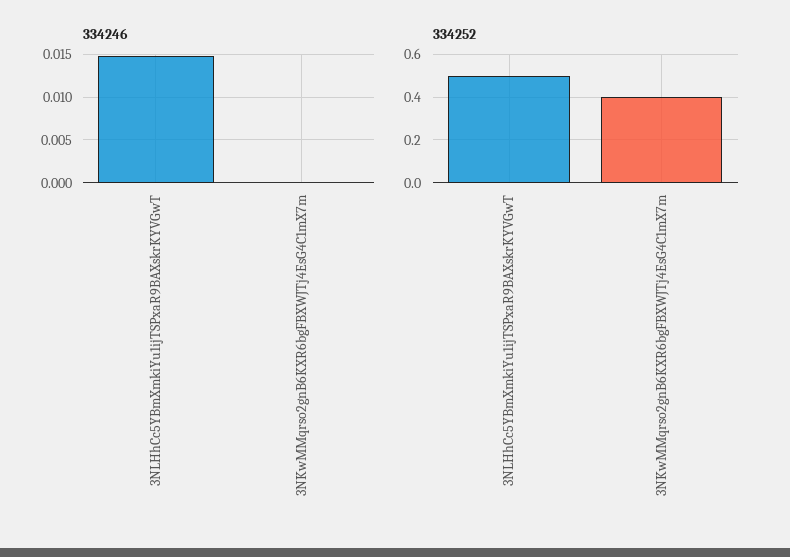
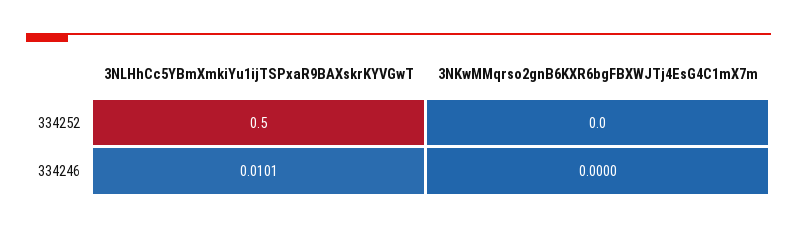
  {
    "334246": {
-     "3NLHhCc5YBmXmkiYu1ijTSPxaR9BAXskrKYVGwT": 0.015,
+     "3NLHhCc5YBmXmkiYu1ijTSPxaR9BAXskrKYVGwT": 0.0101,
      "3NKwMMqrso2gnB6KXR6bgFBXWJTj4EsG4C1mX7m": 0
    },
    "334252": {
      "3NLHhCc5YBmXmkiYu1ijTSPxaR9BAXskrKYVGwT": 0.5,
-     "3NKwMMqrso2gnB6KXR6bgFBXWJTj4EsG4C1mX7m": 0.4
+     "3NKwMMqrso2gnB6KXR6bgFBXWJTj4EsG4C1mX7m": 0
    }
  }

